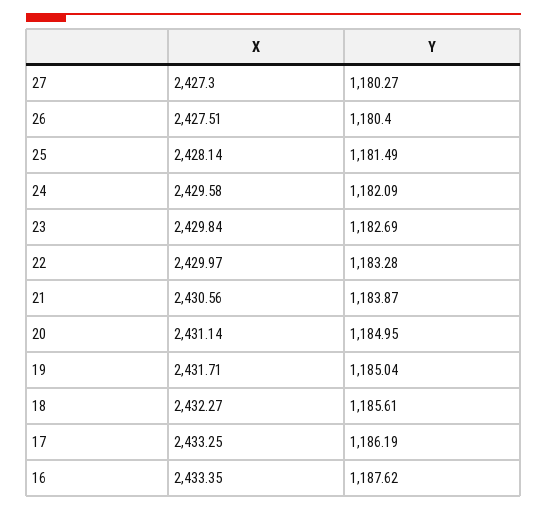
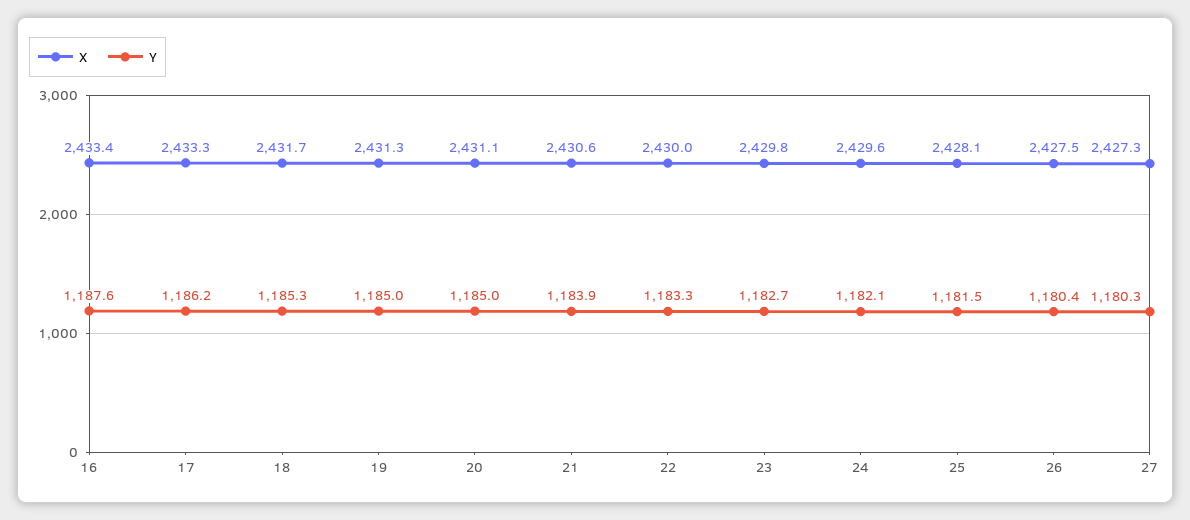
  {
    "X": {
      "27": 2427.3,
      "26": 2427.51,
      "25": 2428.14,
      "24": 2429.58,
      "23": 2429.84,
      "22": 2429.97,
      "21": 2430.56,
      "20": 2431.14,
-     "19": 2431.71,
+     "19": 2431.3,
-     "18": 2432.27,
+     "18": 2431.7,
      "17": 2433.25,
      "16": 2433.35
    },
    "Y": {
      "27": 1180.27,
      "26": 1180.4,
      "25": 1181.49,
      "24": 1182.09,
      "23": 1182.69,
      "22": 1183.28,
      "21": 1183.87,
      "20": 1184.95,
      "19": 1185.04,
-     "18": 1185.61,
+     "18": 1185.3,
      "17": 1186.19,
      "16": 1187.62
    }
  }

